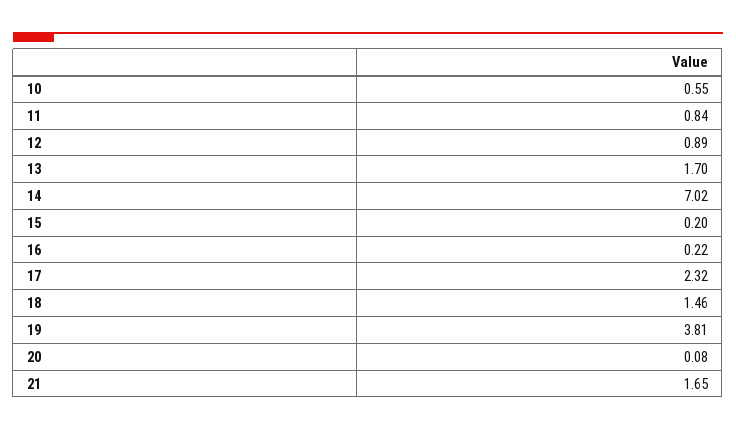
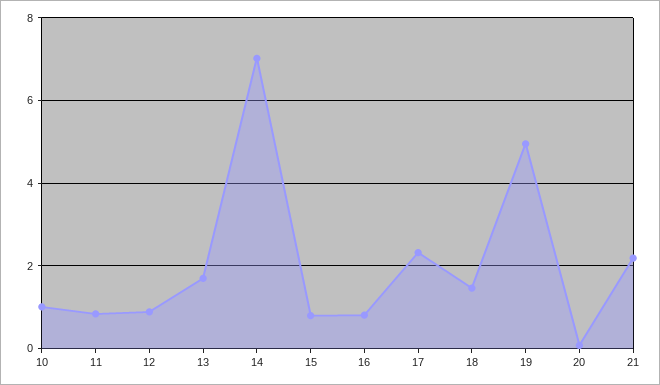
  {
-   "10": 0.55,
+   "10": 1,
    "11": 0.84,
    "12": 0.89,
    "13": 1.7,
    "14": 7.02,
-   "15": 0.2,
+   "15": 0.8,
-   "16": 0.22,
+   "16": 0.8,
    "17": 2.32,
    "18": 1.46,
-   "19": 3.81,
+   "19": 5,
    "20": 0.08,
-   "21": 1.65
+   "21": 2.2
  }

